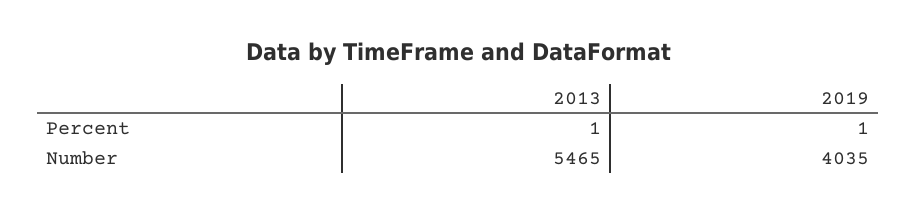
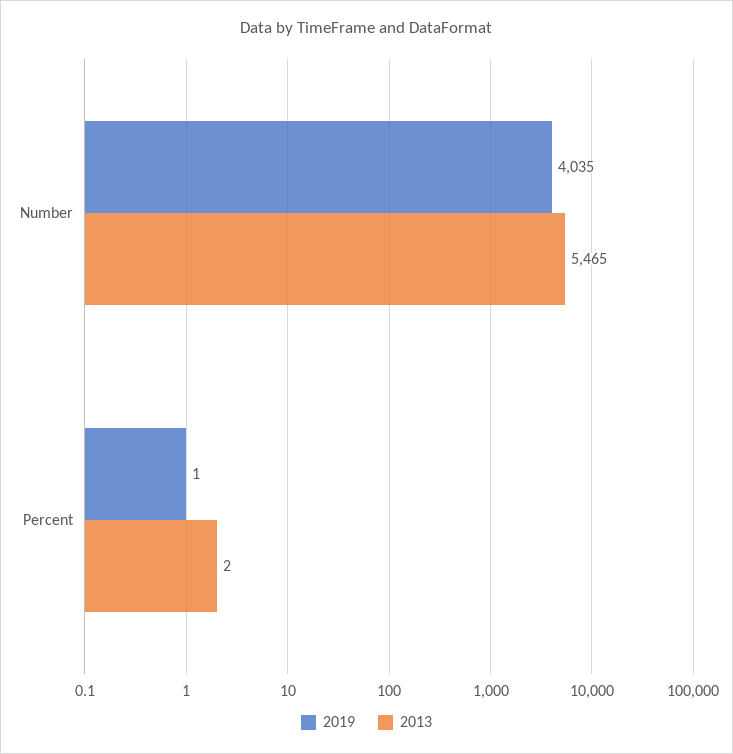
  {
    "2013": {
-     "Percent": 1,
+     "Percent": 2,
      "Number": 5465
    },
    "2019": {
      "Percent": 1,
      "Number": 4035
    }
  }

